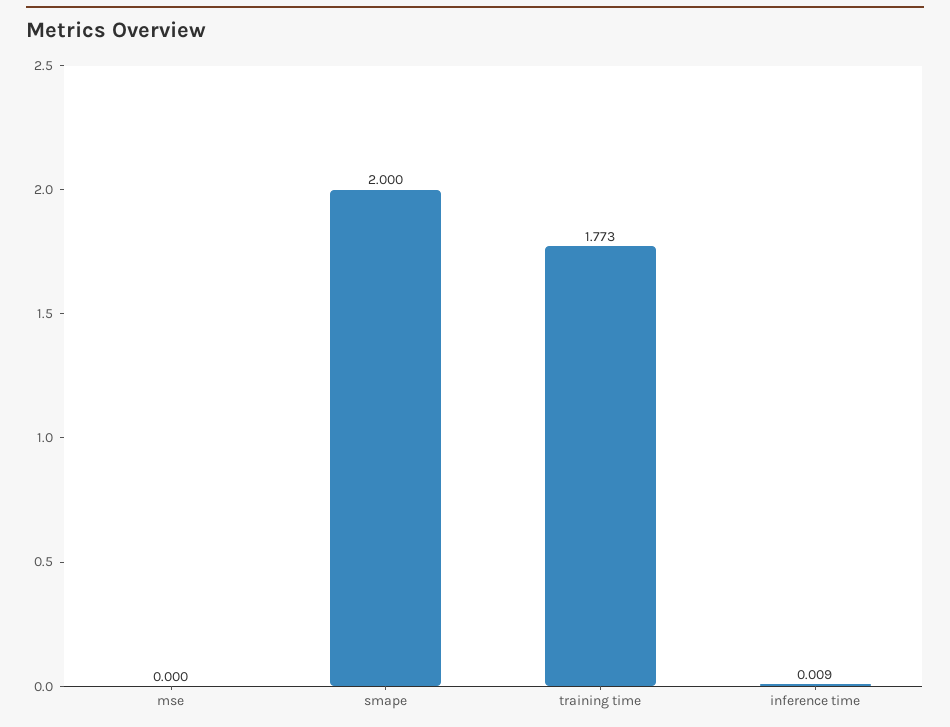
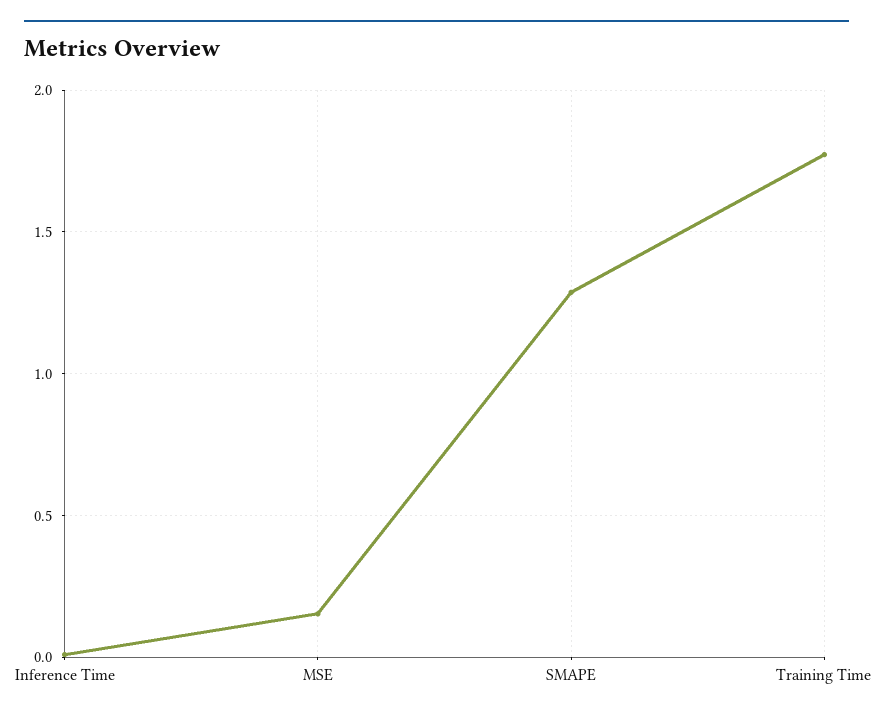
  {
-   "mse": 0,
+   "mse": 0.15,
-   "smape": 2,
+   "smape": 1.3,
    "training time": 1.773,
    "inference time": 0.009
  }

